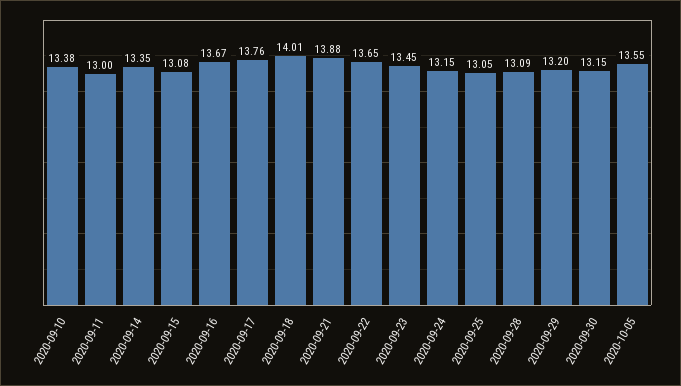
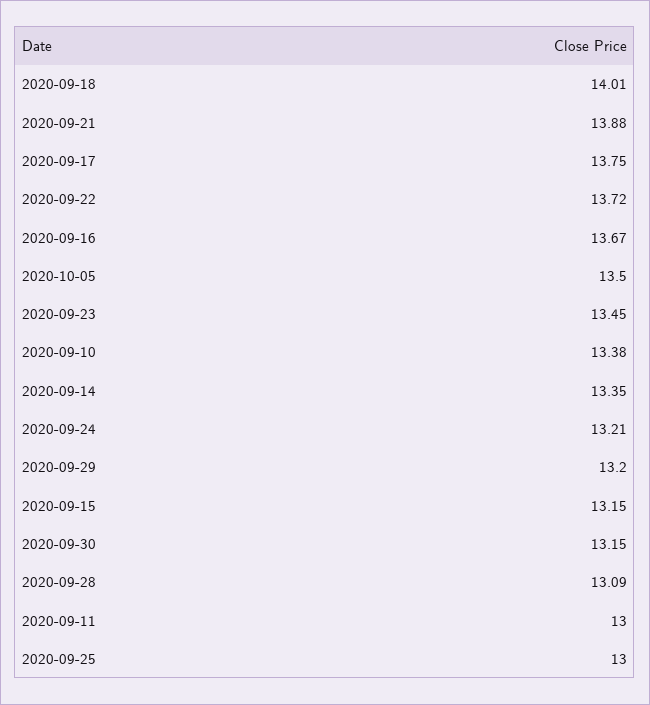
  {
    "2020-09-10": 13.38,
    "2020-09-11": 13,
    "2020-09-14": 13.35,
-   "2020-09-15": 13.08,
+   "2020-09-15": 13.15,
    "2020-09-16": 13.67,
-   "2020-09-17": 13.76,
+   "2020-09-17": 13.75,
    "2020-09-18": 14.01,
    "2020-09-21": 13.88,
-   "2020-09-22": 13.65,
+   "2020-09-22": 13.72,
    "2020-09-23": 13.45,
-   "2020-09-24": 13.15,
+   "2020-09-24": 13.21,
-   "2020-09-25": 13.05,
+   "2020-09-25": 13,
    "2020-09-28": 13.09,
    "2020-09-29": 13.2,
    "2020-09-30": 13.15,
-   "2020-10-05": 13.55
+   "2020-10-05": 13.5
  }

